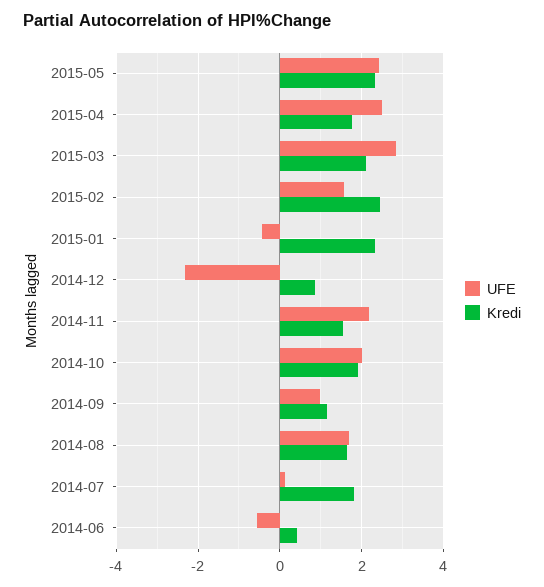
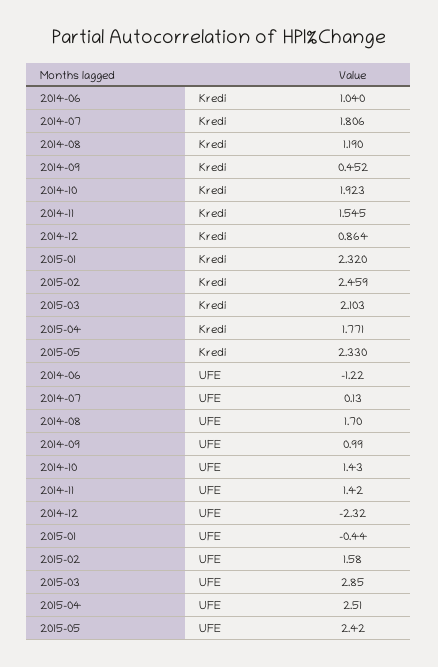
  {
    "UFE": {
      "2015-05": 2.42,
      "2015-04": 2.51,
      "2015-03": 2.85,
      "2015-02": 1.58,
      "2015-01": -0.44,
      "2014-12": -2.32,
-     "2014-11": 2.2,
+     "2014-11": 1.42,
-     "2014-10": 2,
+     "2014-10": 1.43,
      "2014-09": 0.99,
      "2014-08": 1.7,
      "2014-07": 0.13,
-     "2014-06": -0.6
+     "2014-06": -1.22
    },
    "Kredi": {
      "2015-05": 2.33,
      "2015-04": 1.771,
      "2015-03": 2.103,
      "2015-02": 2.459,
      "2015-01": 2.32,
      "2014-12": 0.864,
      "2014-11": 1.545,
      "2014-10": 1.923,
-     "2014-09": 1.2,
+     "2014-09": 0.452,
-     "2014-08": 1.6,
+     "2014-08": 1.19,
      "2014-07": 1.806,
-     "2014-06": 0.4
+     "2014-06": 1.04
    }
  }

